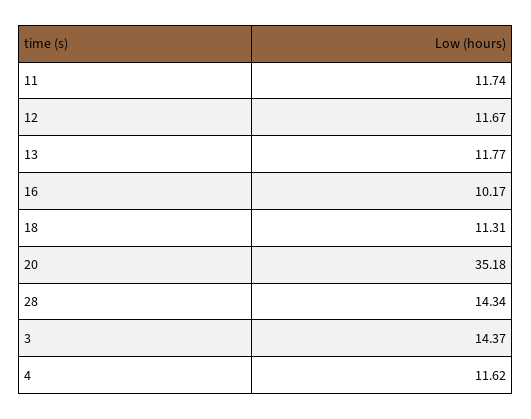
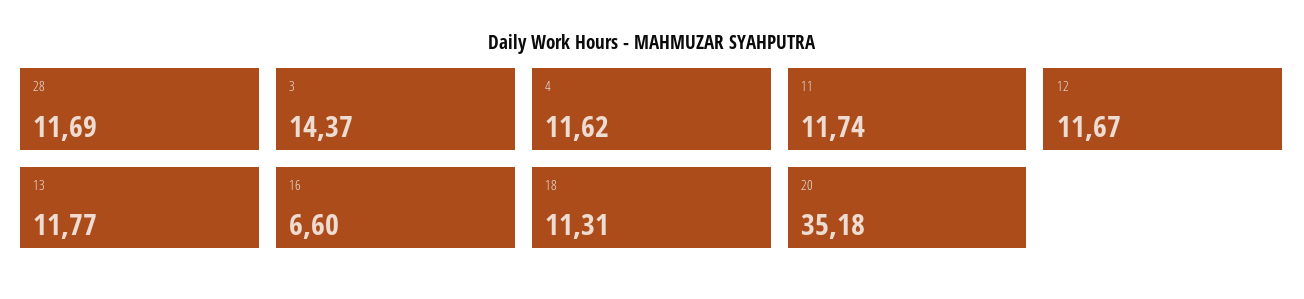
  {
    "11": 11.74,
    "12": 11.67,
    "13": 11.77,
-   "16": 10.17,
+   "16": 6.6,
    "18": 11.31,
    "20": 35.18,
-   "28": 14.34,
+   "28": 11.69,
    "3": 14.37,
    "4": 11.62
  }

